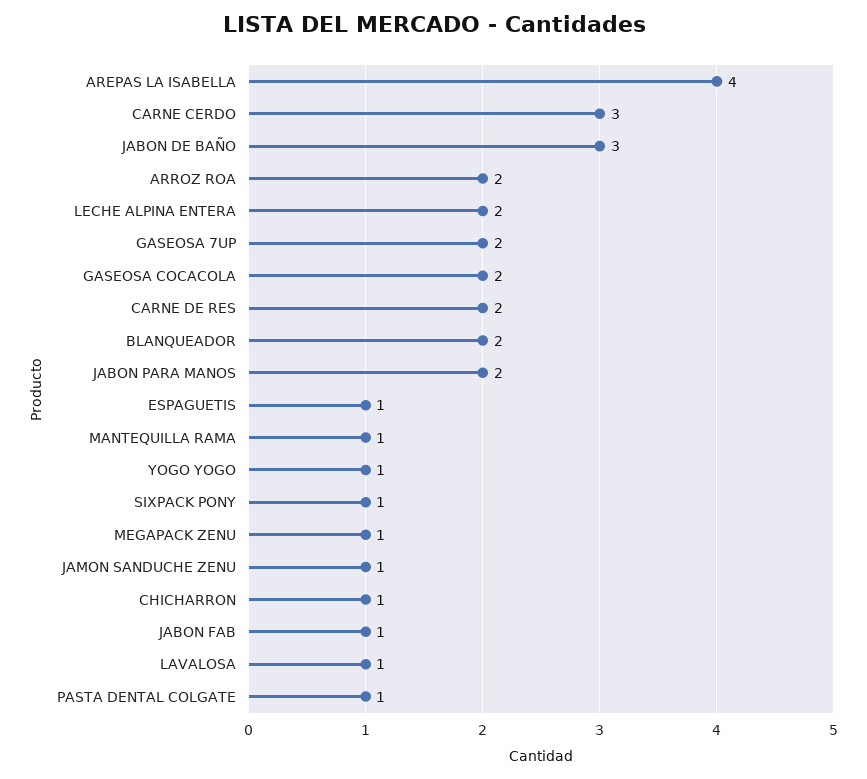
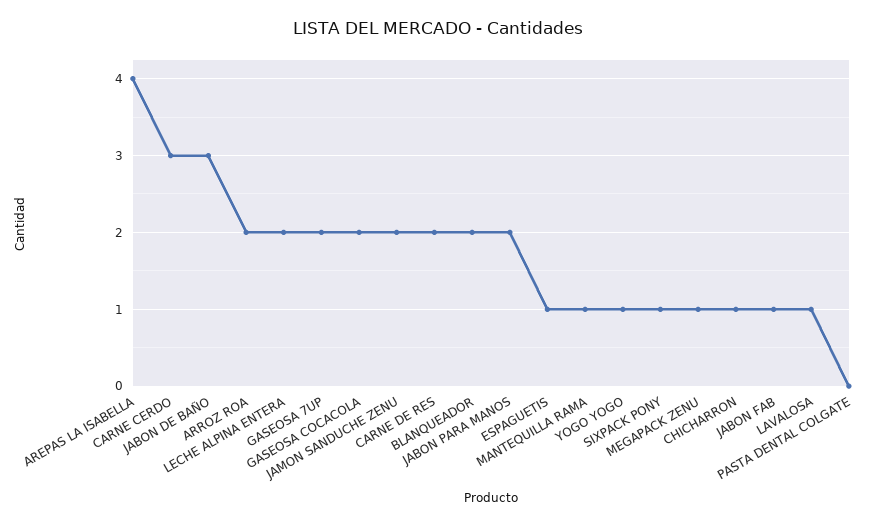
  {
    "AREPAS LA ISABELLA": 4,
    "CARNE CERDO": 3,
    "JABON DE BAÑO": 3,
    "ARROZ ROA": 2,
    "LECHE ALPINA ENTERA": 2,
    "GASEOSA 7UP": 2,
    "GASEOSA COCACOLA": 2,
    "CARNE DE RES": 2,
    "BLANQUEADOR": 2,
    "JABON PARA MANOS": 2,
    "ESPAGUETIS": 1,
    "MANTEQUILLA RAMA": 1,
    "YOGO YOGO": 1,
    "SIXPACK PONY": 1,
    "MEGAPACK ZENU": 1,
-   "JAMON SANDUCHE ZENU": 1,
+   "JAMON SANDUCHE ZENU": 2,
    "CHICHARRON": 1,
    "JABON FAB": 1,
    "LAVALOSA": 1,
-   "PASTA DENTAL COLGATE": 1
+   "PASTA DENTAL COLGATE": 0
  }

